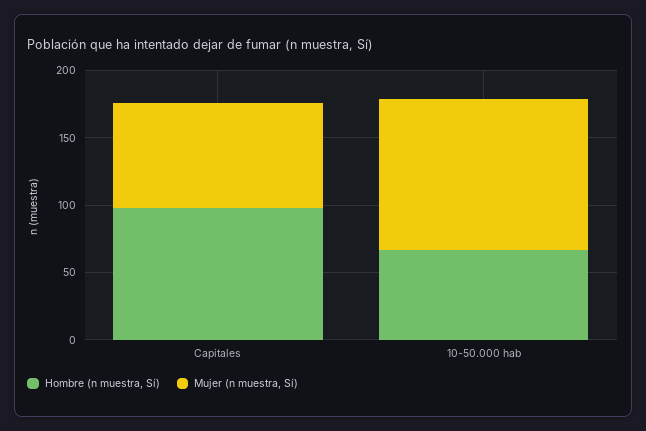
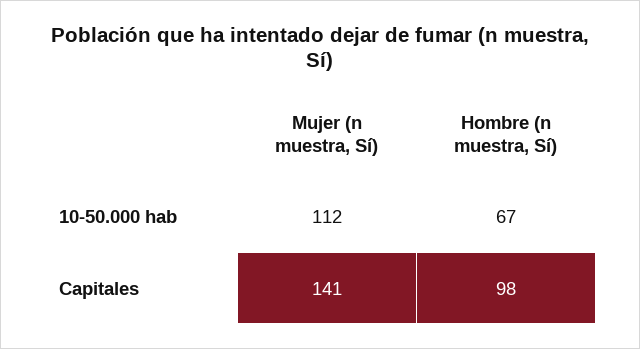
  {
    "Hombre (n muestra, Sí)": {
      "Capitales": 98,
      "10-50.000 hab": 67
    },
    "Mujer (n muestra, Sí)": {
-     "Capitales": 80,
+     "Capitales": 141,
      "10-50.000 hab": 112
    }
  }

